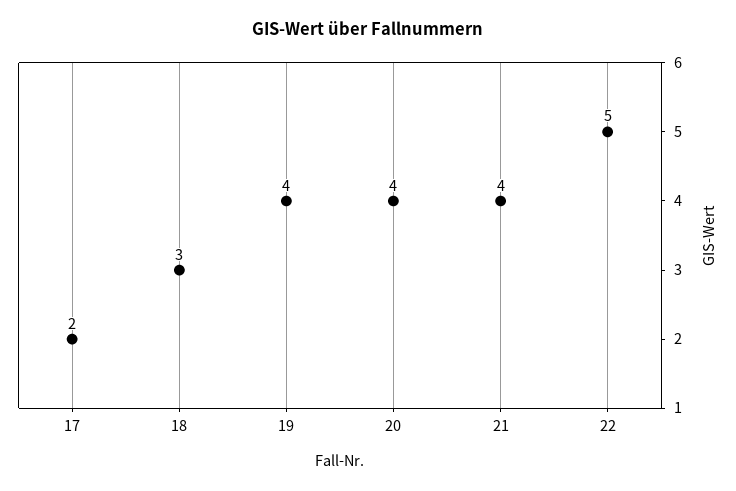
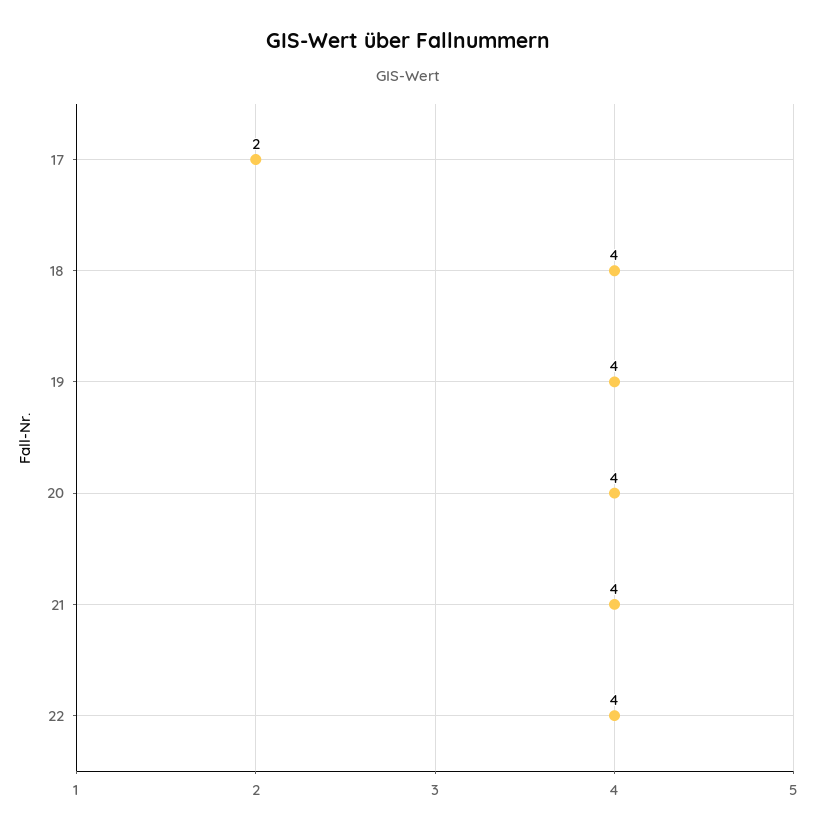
  {
    "17": 2,
-   "18": 3,
+   "18": 4,
    "19": 4,
    "20": 4,
    "21": 4,
-   "22": 5
+   "22": 4
  }

